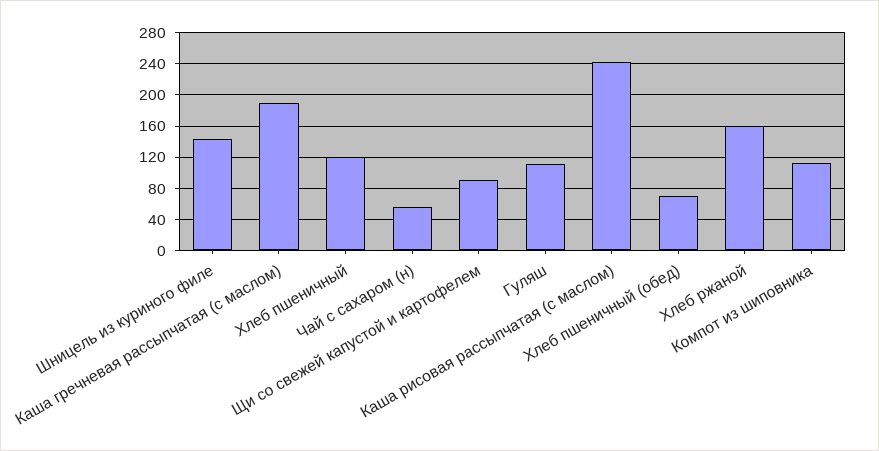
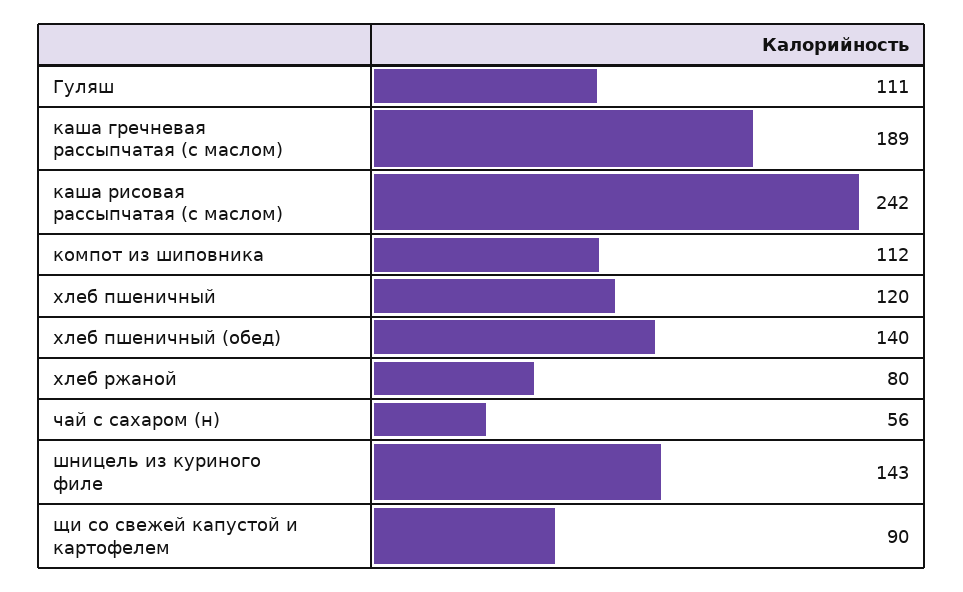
  {
    "Шницель из куриного филе": 143,
    "Каша гречневая рассыпчатая (с маслом)": 189,
    "Хлеб пшеничный": 120,
    "Чай с сахаром (н)": 56,
    "Щи со свежей капустой и картофелем": 90,
    "Гуляш": 111,
    "Каша рисовая рассыпчатая (с маслом)": 242,
-   "Хлеб пшеничный (обед)": 70,
+   "Хлеб пшеничный (обед)": 140,
-   "Хлеб ржаной": 160,
+   "Хлеб ржаной": 80,
    "Компот из шиповника": 112
  }

